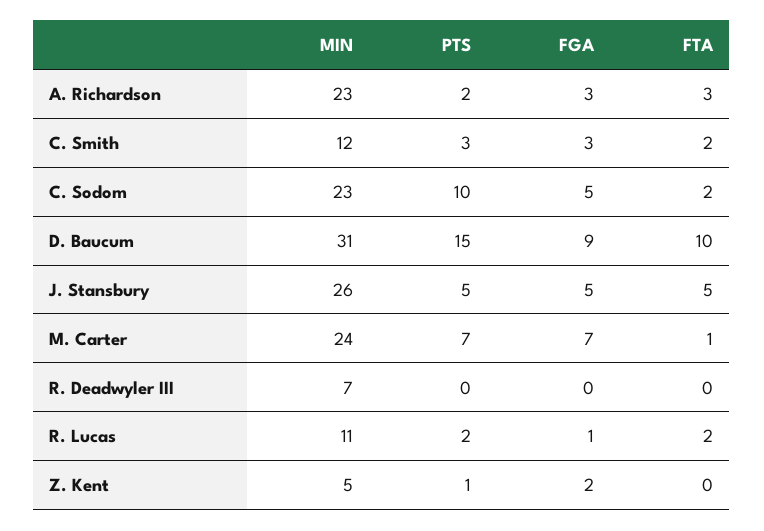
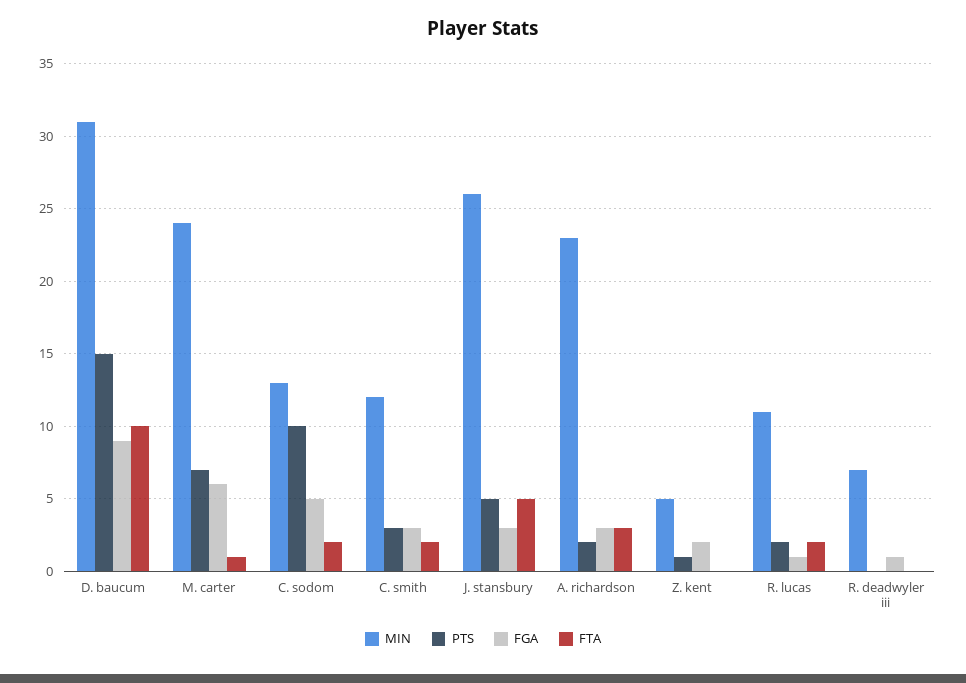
  {
    "MIN": {
      "A. Richardson": 23,
      "C. Smith": 12,
-     "C. Sodom": 23,
+     "C. Sodom": 13,
      "D. Baucum": 31,
      "J. Stansbury": 26,
      "M. Carter": 24,
      "R. Deadwyler III": 7,
      "R. Lucas": 11,
      "Z. Kent": 5
    },
    "PTS": {
      "A. Richardson": 2,
      "C. Smith": 3,
      "C. Sodom": 10,
      "D. Baucum": 15,
      "J. Stansbury": 5,
      "M. Carter": 7,
      "R. Deadwyler III": 0,
      "R. Lucas": 2,
      "Z. Kent": 1
    },
    "FGA": {
      "A. Richardson": 3,
      "C. Smith": 3,
      "C. Sodom": 5,
      "D. Baucum": 9,
-     "J. Stansbury": 5,
+     "J. Stansbury": 3,
-     "M. Carter": 7,
+     "M. Carter": 6,
-     "R. Deadwyler III": 0,
+     "R. Deadwyler III": 1,
      "R. Lucas": 1,
      "Z. Kent": 2
    },
    "FTA": {
      "A. Richardson": 3,
      "C. Smith": 2,
      "C. Sodom": 2,
      "D. Baucum": 10,
      "J. Stansbury": 5,
      "M. Carter": 1,
      "R. Deadwyler III": 0,
      "R. Lucas": 2,
      "Z. Kent": 0
    }
  }

